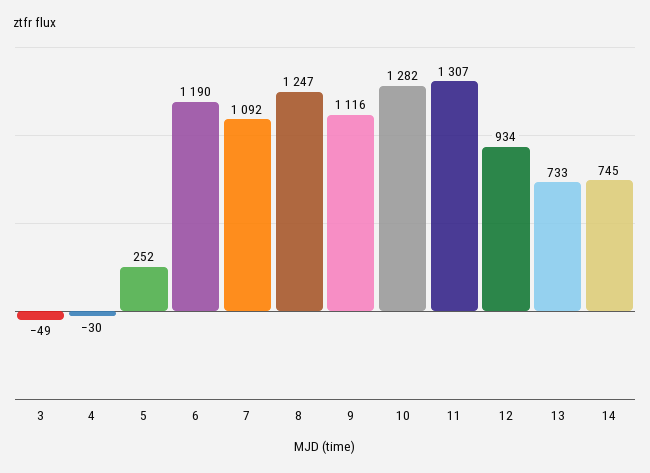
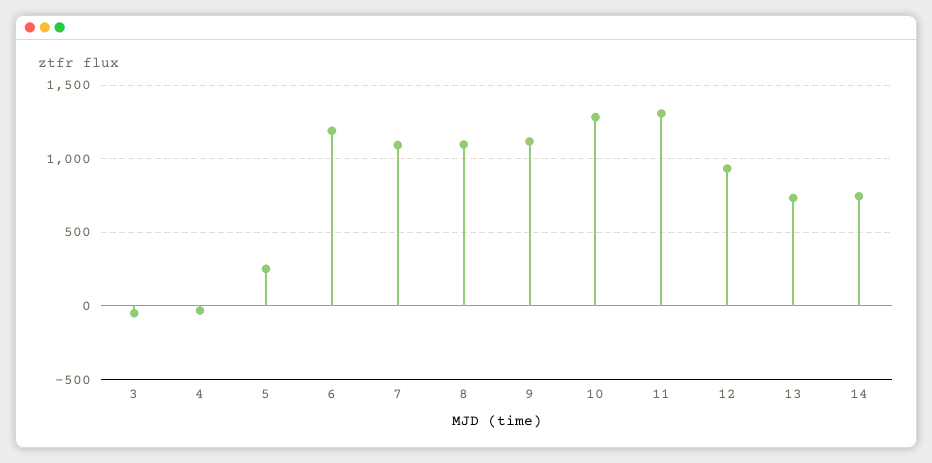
  {
    "3": -49,
    "4": -30,
    "5": 252,
    "6": 1190,
    "7": 1092,
-   "8": 1247,
+   "8": 1100,
    "9": 1116,
    "10": 1282,
    "11": 1307,
    "12": 934,
    "13": 733,
    "14": 745
  }

